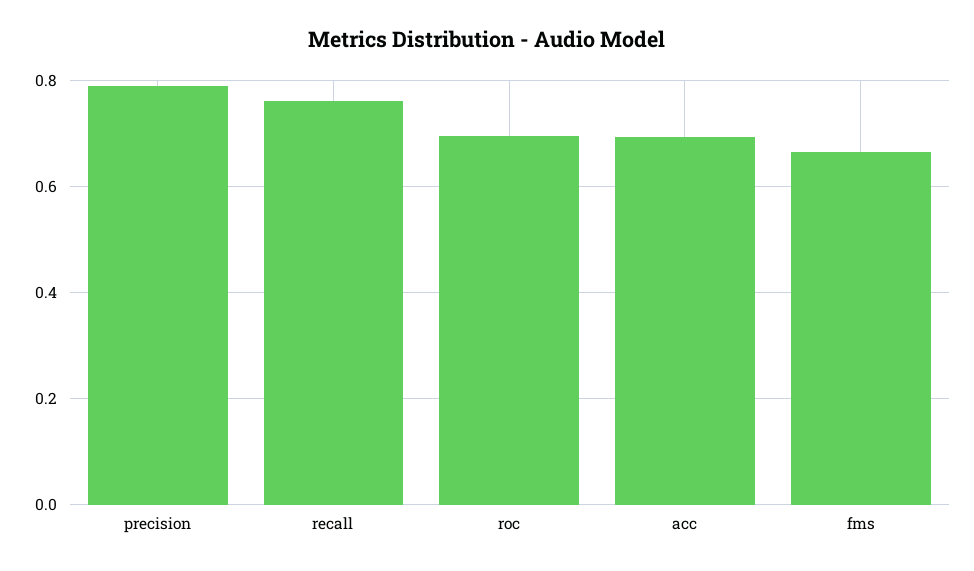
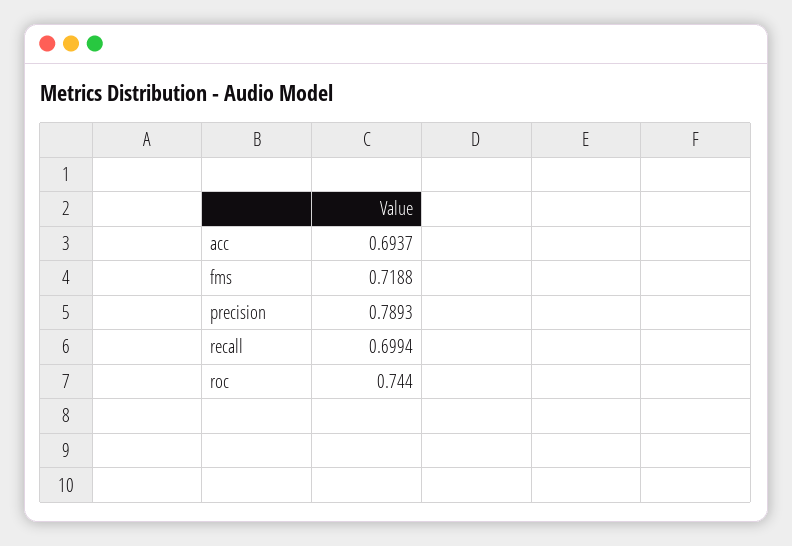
  {
    "precision": 0.7893,
-   "recall": 0.76,
+   "recall": 0.6994,
-   "roc": 0.7,
+   "roc": 0.744,
    "acc": 0.6937,
-   "fms": 0.66
+   "fms": 0.7188
  }

